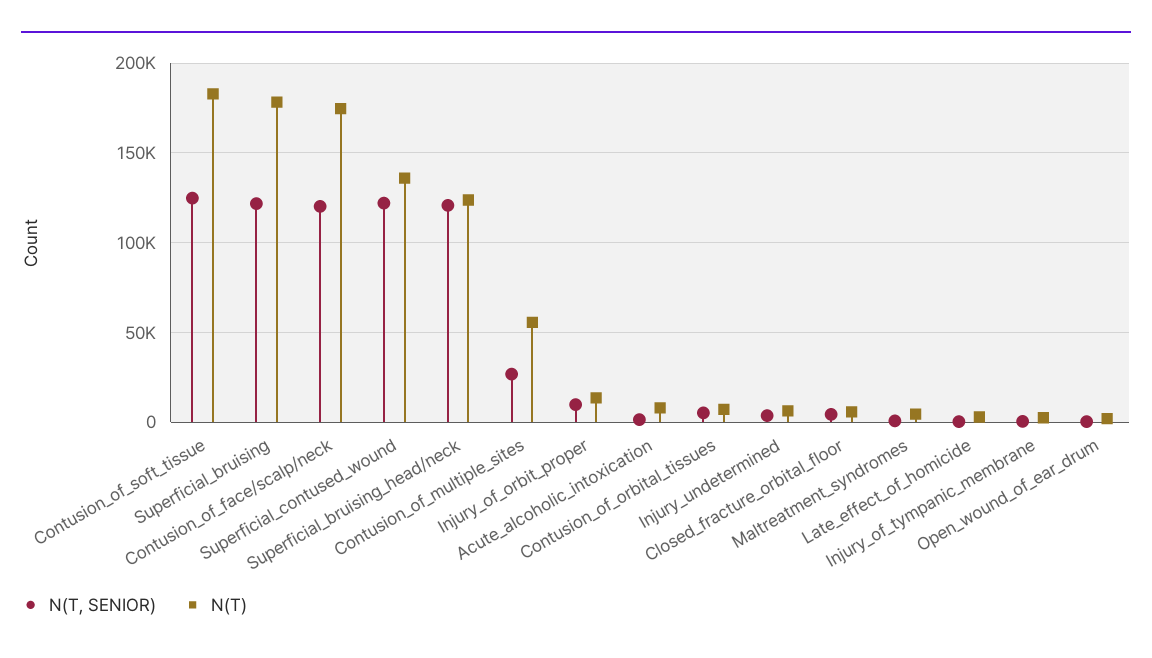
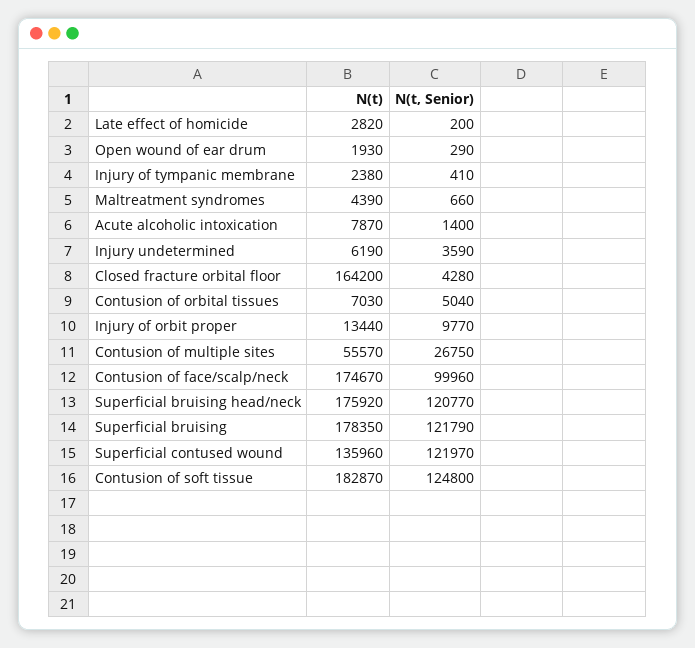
  {
    "N(T, SENIOR)": {
      "Contusion_of_soft_tissue": 124800,
      "Superficial_bruising": 121790,
-     "Contusion_of_face/scalp/neck": 120000,
+     "Contusion_of_face/scalp/neck": 99960,
      "Superficial_contused_wound": 121970,
      "Superficial_bruising_head/neck": 120770,
      "Contusion_of_multiple_sites": 26750,
      "Injury_of_orbit_proper": 9770,
      "Acute_alcoholic_intoxication": 1400,
      "Contusion_of_orbital_tissues": 5040,
      "Injury_undetermined": 3590,
      "Closed_fracture_orbital_floor": 4280,
      "Maltreatment_syndromes": 660,
      "Late_effect_of_homicide": 200,
      "Injury_of_tympanic_membrane": 410,
      "Open_wound_of_ear_drum": 290
    },
    "N(T)": {
      "Contusion_of_soft_tissue": 182870,
      "Superficial_bruising": 178350,
      "Contusion_of_face/scalp/neck": 174670,
      "Superficial_contused_wound": 135960,
-     "Superficial_bruising_head/neck": 125000,
+     "Superficial_bruising_head/neck": 175920,
      "Contusion_of_multiple_sites": 55570,
      "Injury_of_orbit_proper": 13440,
      "Acute_alcoholic_intoxication": 7870,
      "Contusion_of_orbital_tissues": 7030,
      "Injury_undetermined": 6190,
-     "Closed_fracture_orbital_floor": 5000,
+     "Closed_fracture_orbital_floor": 164200,
      "Maltreatment_syndromes": 4390,
      "Late_effect_of_homicide": 2820,
      "Injury_of_tympanic_membrane": 2380,
      "Open_wound_of_ear_drum": 1930
    }
  }

